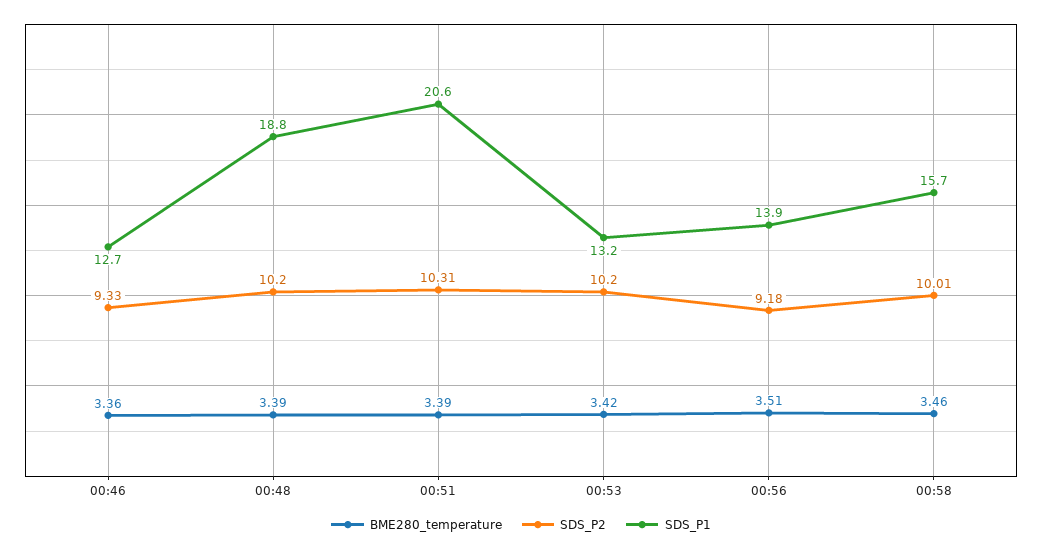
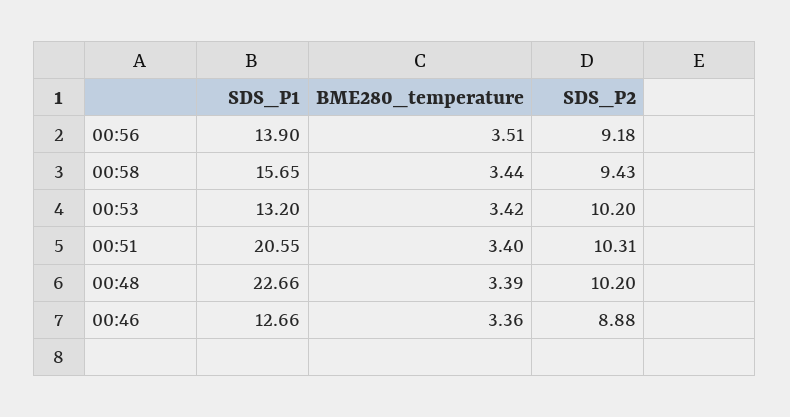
  {
    "BME280_temperature": {
      "00:46": 3.36,
      "00:48": 3.39,
-     "00:51": 3.39,
+     "00:51": 3.4,
      "00:53": 3.42,
      "00:56": 3.51,
-     "00:58": 3.46
+     "00:58": 3.44
    },
    "SDS_P2": {
-     "00:46": 9.33,
+     "00:46": 8.88,
      "00:48": 10.2,
      "00:51": 10.31,
      "00:53": 10.2,
      "00:56": 9.18,
-     "00:58": 10.01
+     "00:58": 9.43
    },
    "SDS_P1": {
      "00:46": 12.66,
-     "00:48": 18.8,
+     "00:48": 22.66,
      "00:51": 20.55,
      "00:53": 13.2,
      "00:56": 13.9,
      "00:58": 15.65
    }
  }

